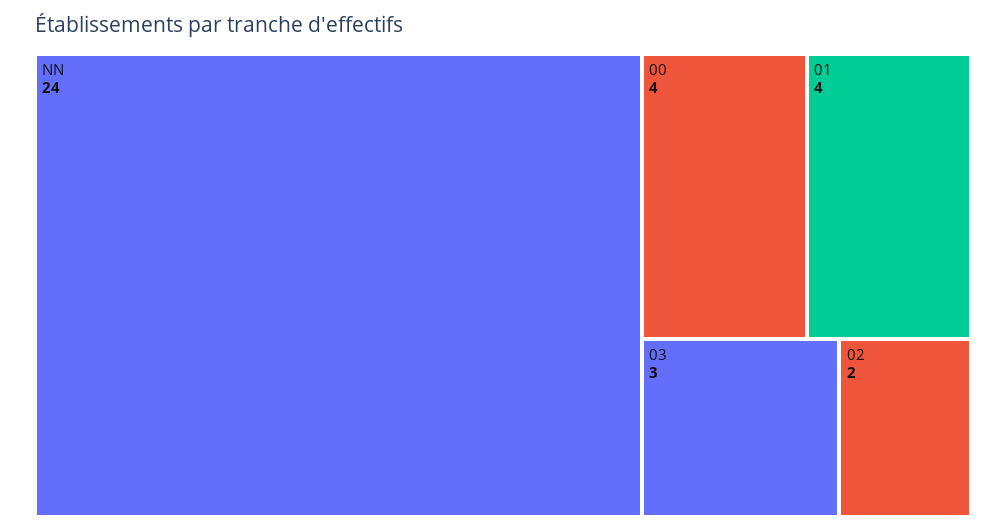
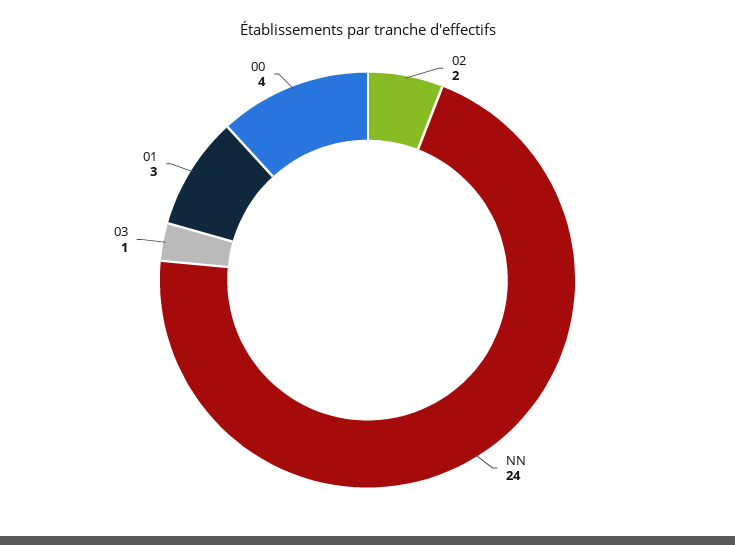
  {
    "NN": 24,
    "00": 4,
-   "01": 4,
+   "01": 3,
-   "03": 3,
+   "03": 1,
    "02": 2
  }

